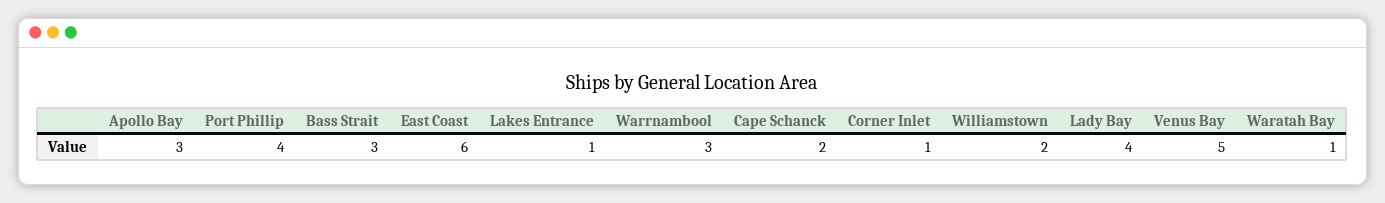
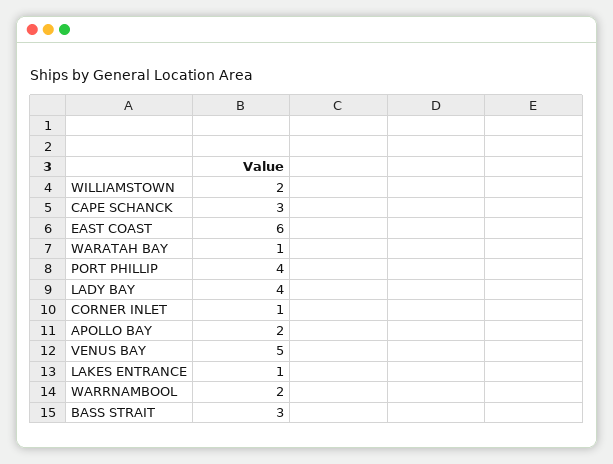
  {
-   "Apollo Bay": 3,
+   "Apollo Bay": 2,
    "Port Phillip": 4,
    "Bass Strait": 3,
    "East Coast": 6,
    "Lakes Entrance": 1,
-   "Warrnambool": 3,
+   "Warrnambool": 2,
-   "Cape Schanck": 2,
+   "Cape Schanck": 3,
    "Corner Inlet": 1,
    "Williamstown": 2,
    "Lady Bay": 4,
    "Venus Bay": 5,
    "Waratah Bay": 1
  }

